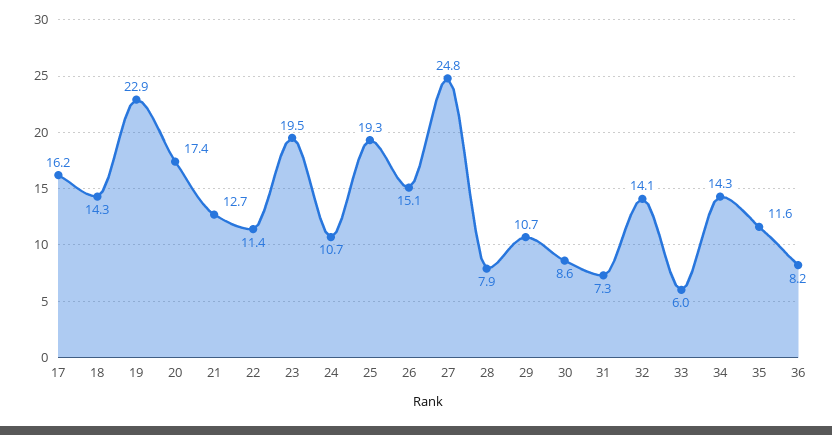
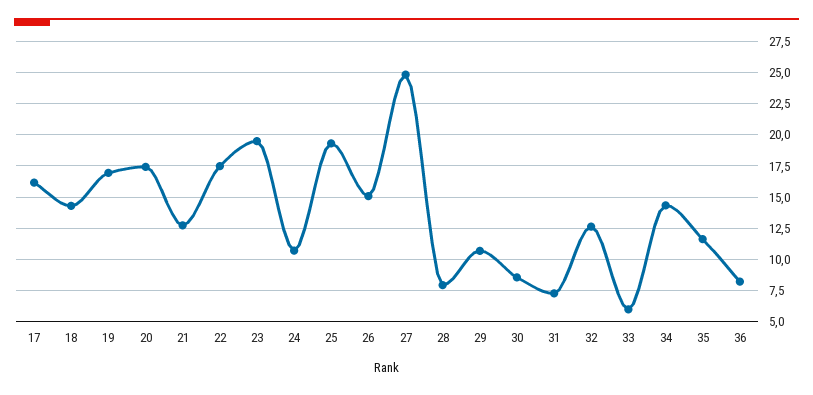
  {
    "17": 16.2,
    "18": 14.3,
-   "19": 22.9,
+   "19": 17,
    "20": 17.4,
    "21": 12.7,
-   "22": 11.4,
+   "22": 17.5,
    "23": 19.5,
    "24": 10.7,
    "25": 19.3,
    "26": 15.1,
    "27": 24.8,
    "28": 7.9,
    "29": 10.7,
    "30": 8.6,
    "31": 7.3,
-   "32": 14.1,
+   "32": 12.5,
    "33": 6,
    "34": 14.3,
    "35": 11.6,
    "36": 8.2
  }

